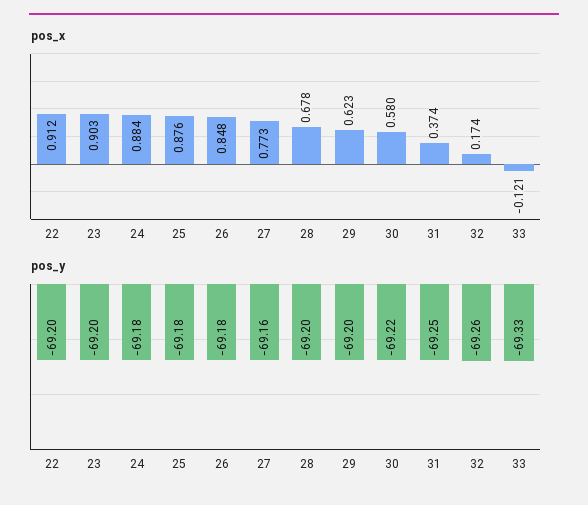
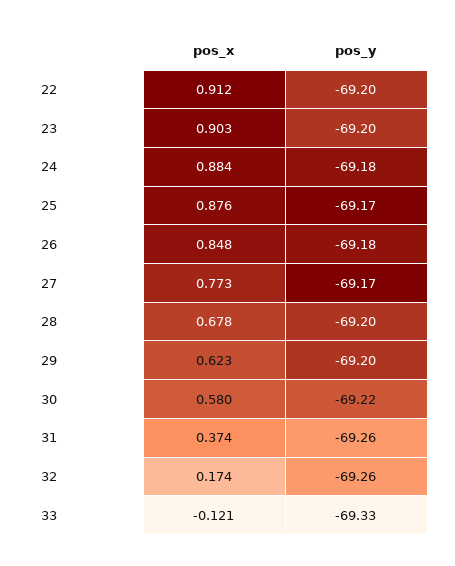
  {
    "pos_x": {
      "22": 0.912,
      "23": 0.903,
      "24": 0.884,
      "25": 0.876,
      "26": 0.848,
      "27": 0.773,
      "28": 0.678,
      "29": 0.623,
      "30": 0.58,
      "31": 0.374,
      "32": 0.174,
      "33": -0.121
    },
    "pos_y": {
      "22": -69.2,
      "23": -69.2,
      "24": -69.18,
-     "25": -69.18,
+     "25": -69.17,
      "26": -69.18,
-     "27": -69.16,
+     "27": -69.17,
      "28": -69.2,
      "29": -69.2,
      "30": -69.22,
-     "31": -69.25,
+     "31": -69.26,
      "32": -69.26,
      "33": -69.33
    }
  }

